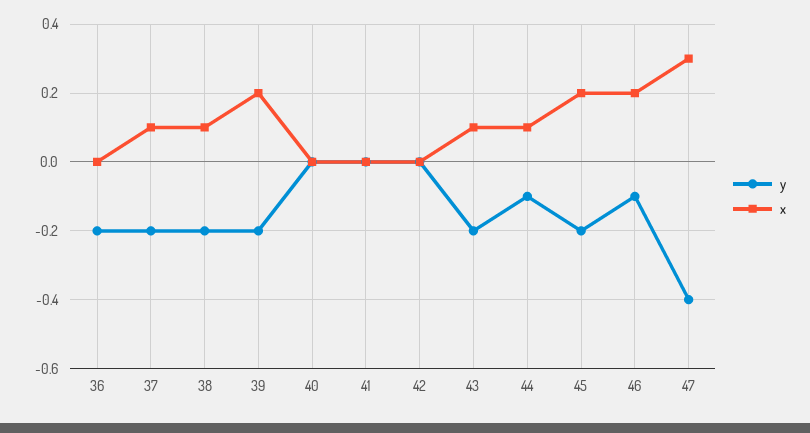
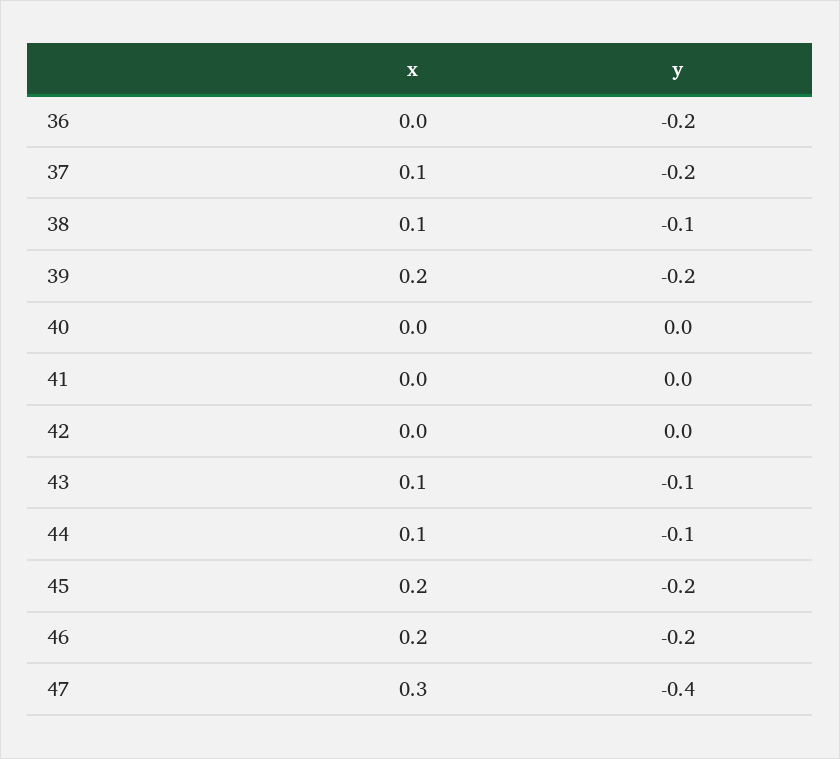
  {
    "y": {
      "36": -0.2,
      "37": -0.2,
-     "38": -0.2,
+     "38": -0.1,
      "39": -0.2,
      "40": 0,
      "41": 0,
      "42": 0,
-     "43": -0.2,
+     "43": -0.1,
      "44": -0.1,
      "45": -0.2,
-     "46": -0.1,
+     "46": -0.2,
      "47": -0.4
    },
    "x": {
      "36": 0,
      "37": 0.1,
      "38": 0.1,
      "39": 0.2,
      "40": 0,
      "41": 0,
      "42": 0,
      "43": 0.1,
      "44": 0.1,
      "45": 0.2,
      "46": 0.2,
      "47": 0.3
    }
  }

